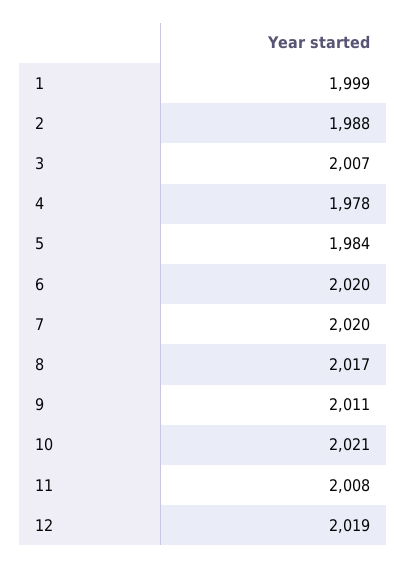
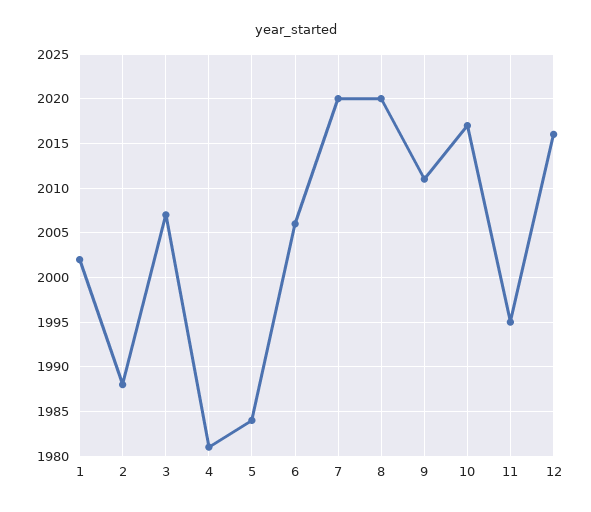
  {
-   "1": 1999,
+   "1": 2002,
    "2": 1988,
    "3": 2007,
-   "4": 1978,
+   "4": 1981,
    "5": 1984,
-   "6": 2020,
+   "6": 2006,
    "7": 2020,
-   "8": 2017,
+   "8": 2020,
    "9": 2011,
-   "10": 2021,
+   "10": 2017,
-   "11": 2008,
+   "11": 1995,
-   "12": 2019
+   "12": 2016
  }

